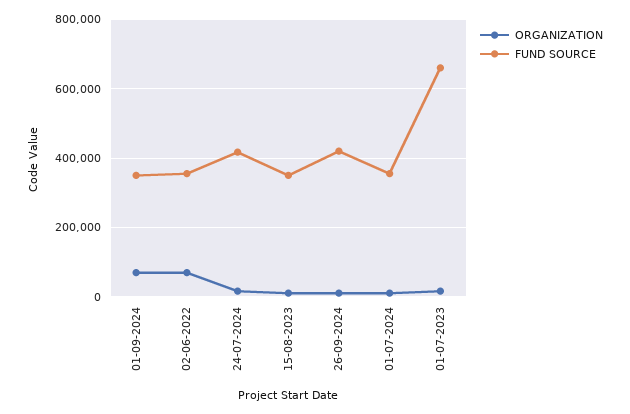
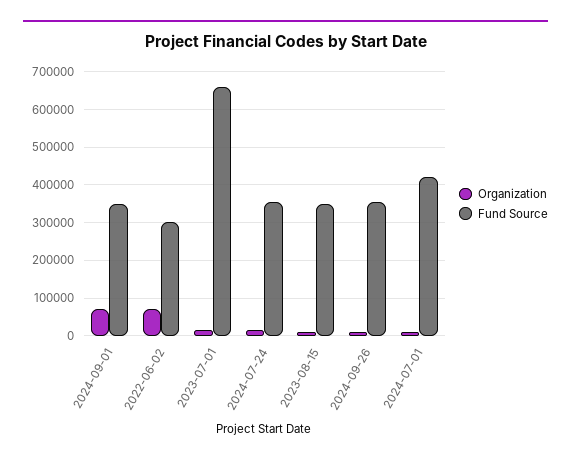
  {
    "ORGANIZATION": {
      "01-09-2024": 80000,
      "02-06-2022": 80000,
      "24-07-2024": 20000,
      "15-08-2023": 20000,
      "26-09-2024": 20000,
      "01-07-2024": 20000,
      "01-07-2023": 20000
    },
    "FUND SOURCE": {
      "01-09-2024": 360000,
-     "02-06-2022": 360000,
+     "02-06-2022": 300000,
-     "24-07-2024": 420000,
+     "24-07-2024": 360000,
      "15-08-2023": 360000,
-     "26-09-2024": 420000,
+     "26-09-2024": 360000,
-     "01-07-2024": 360000,
+     "01-07-2024": 420000,
      "01-07-2023": 660000
    }
  }

